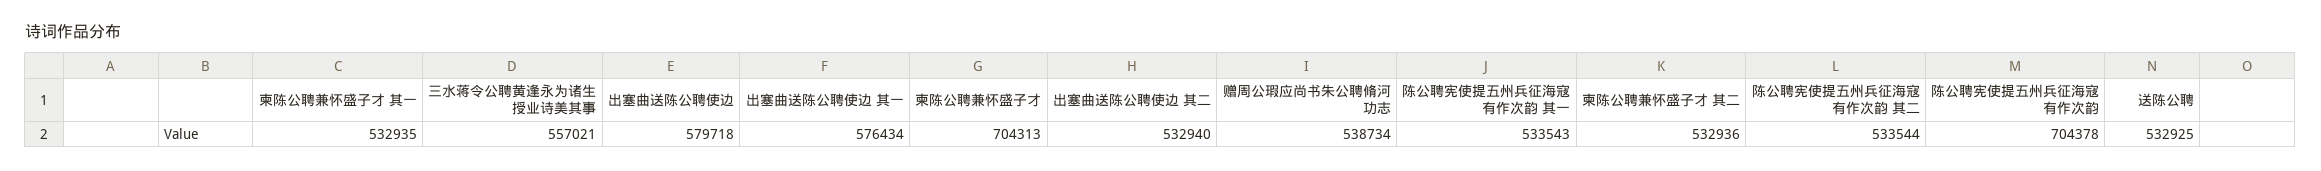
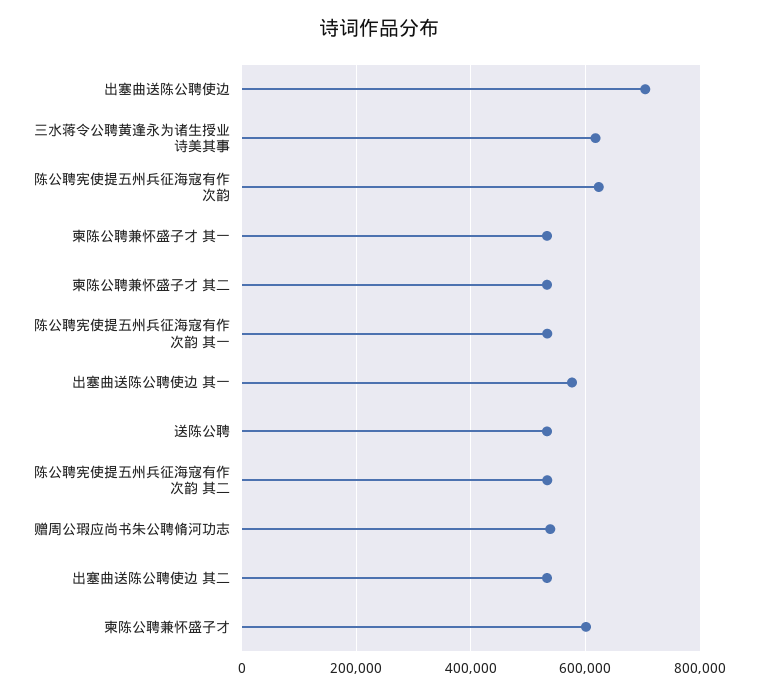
  {
    "柬陈公聘兼怀盛子才 其一": 532935,
-   "三水蒋令公聘黄逢永为诸生授业诗美其事": 557021,
+   "三水蒋令公聘黄逢永为诸生授业诗美其事": 620000,
-   "出塞曲送陈公聘使边": 579718,
+   "出塞曲送陈公聘使边": 700000,
    "出塞曲送陈公聘使边 其一": 576434,
-   "柬陈公聘兼怀盛子才": 704313,
+   "柬陈公聘兼怀盛子才": 600000,
    "出塞曲送陈公聘使边 其二": 532940,
    "赠周公瑕应尚书朱公聘脩河功志": 538734,
    "陈公聘宪使提五州兵征海寇有作次韵 其一": 533543,
    "柬陈公聘兼怀盛子才 其二": 532936,
    "陈公聘宪使提五州兵征海寇有作次韵 其二": 533544,
-   "陈公聘宪使提五州兵征海寇有作次韵": 704378,
+   "陈公聘宪使提五州兵征海寇有作次韵": 620000,
    "送陈公聘": 532925
  }

